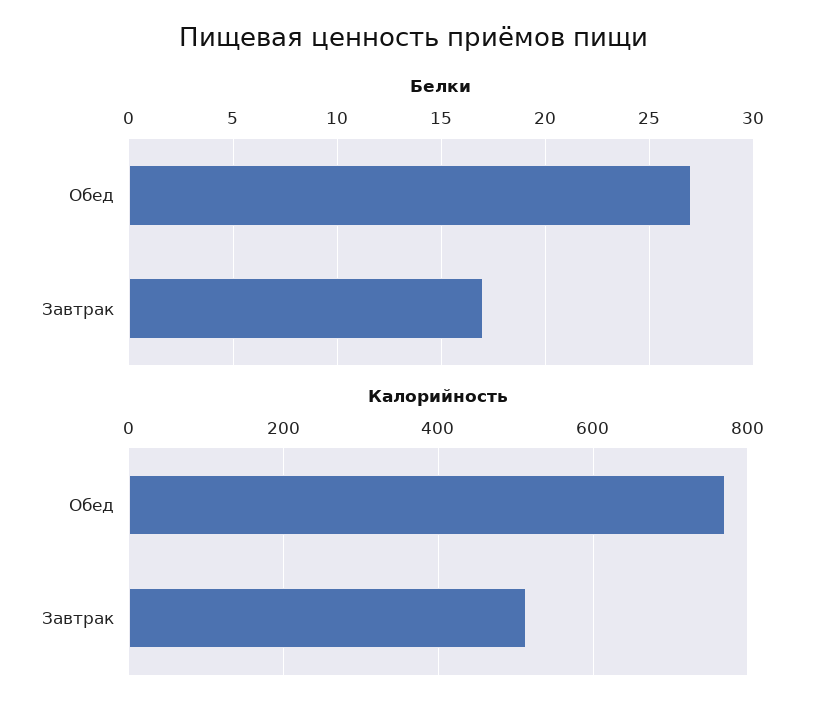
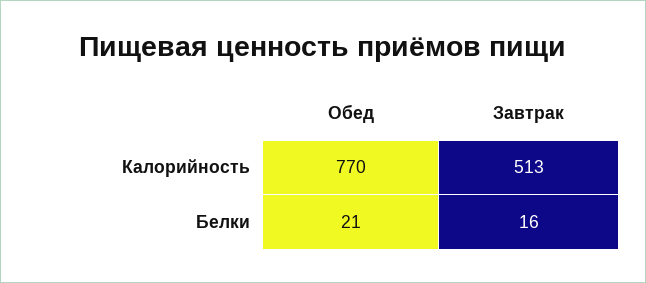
  {
    "Белки": {
-     "Обед": 27,
+     "Обед": 21,
-     "Завтрак": 17
+     "Завтрак": 16
    },
    "Калорийность": {
      "Обед": 770,
      "Завтрак": 513
    }
  }

